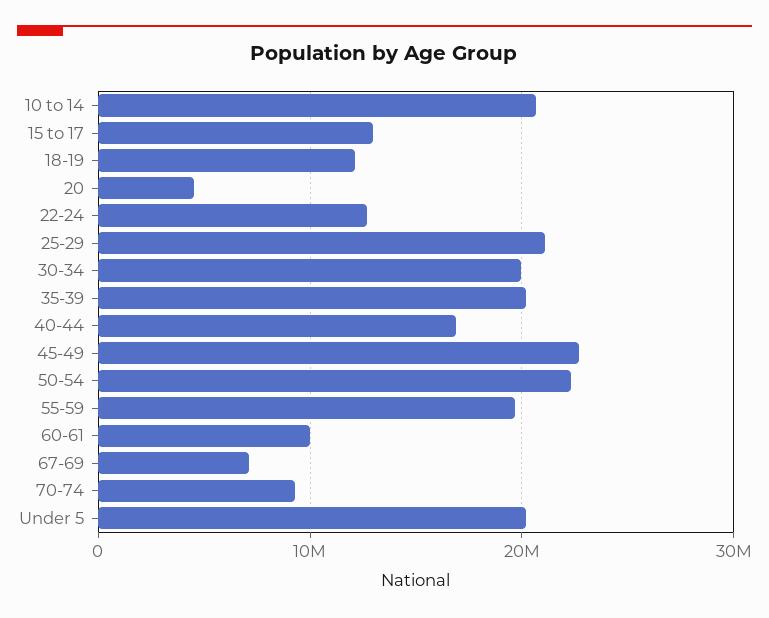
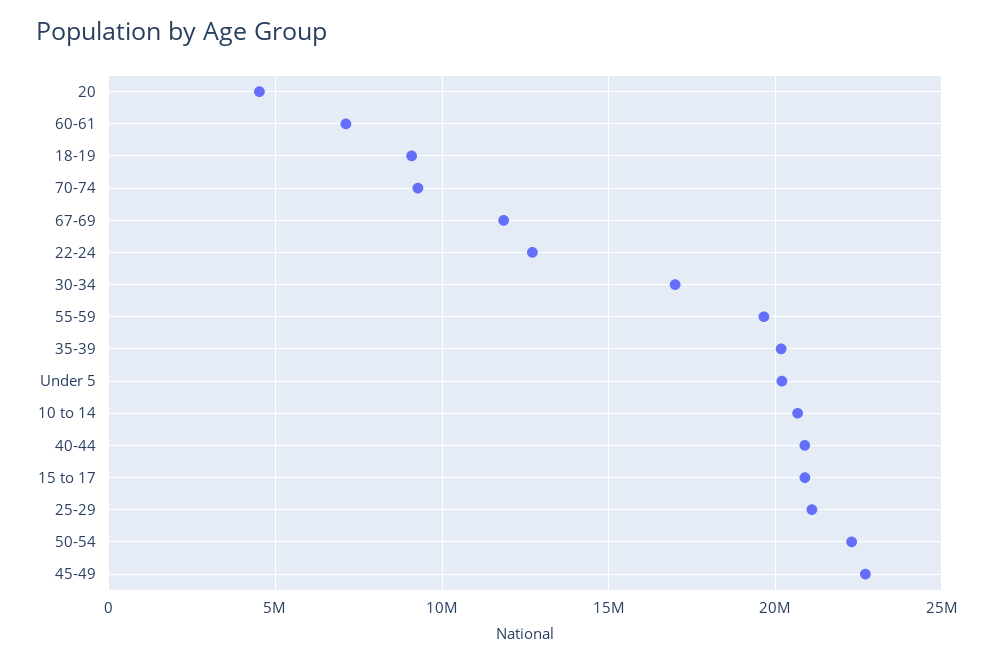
  {
    "10 to 14": 20500000,
-   "15 to 17": 13000000,
+   "15 to 17": 21000000,
-   "18-19": 12000000,
+   "18-19": 9000000,
    "20": 4500000,
    "22-24": 12500000,
    "25-29": 21000000,
-   "30-34": 20000000,
+   "30-34": 17000000,
    "35-39": 20000000,
-   "40-44": 17000000,
+   "40-44": 21000000,
    "45-49": 22500000,
    "50-54": 22500000,
    "55-59": 19500000,
-   "60-61": 10000000,
+   "60-61": 7000000,
-   "67-69": 7000000,
+   "67-69": 12000000,
    "70-74": 9500000,
    "Under 5": 20000000
  }

